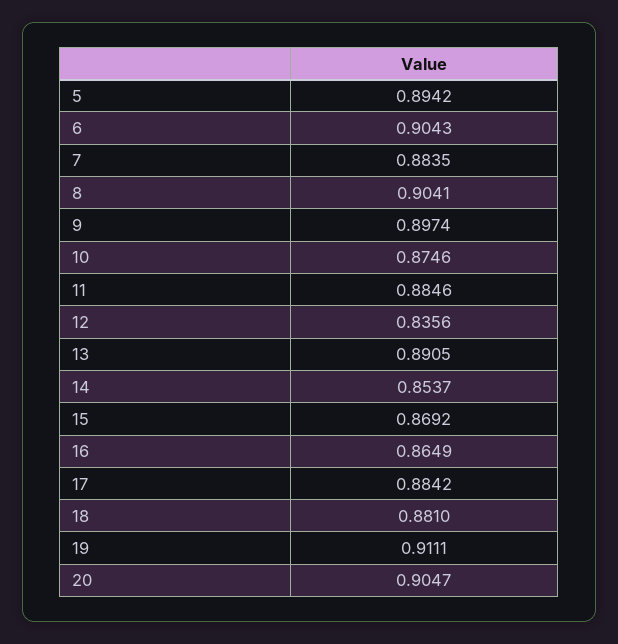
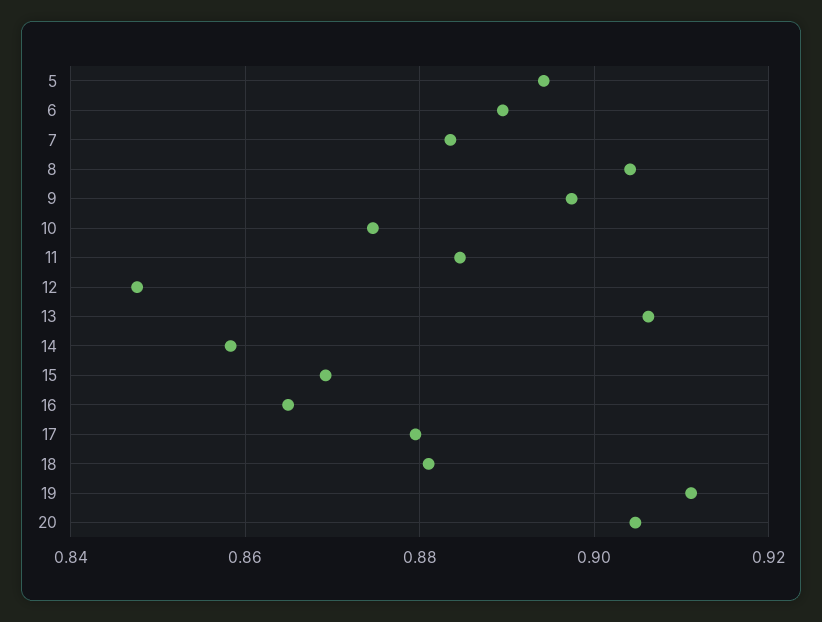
  {
    "5": 0.8942,
-   "6": 0.9043,
+   "6": 0.89,
    "7": 0.8835,
    "8": 0.9041,
    "9": 0.8974,
    "10": 0.8746,
    "11": 0.8846,
-   "12": 0.8356,
+   "12": 0.848,
-   "13": 0.8905,
+   "13": 0.906,
-   "14": 0.8537,
+   "14": 0.858,
    "15": 0.8692,
    "16": 0.8649,
-   "17": 0.8842,
+   "17": 0.88,
    "18": 0.881,
    "19": 0.9111,
    "20": 0.9047
  }

